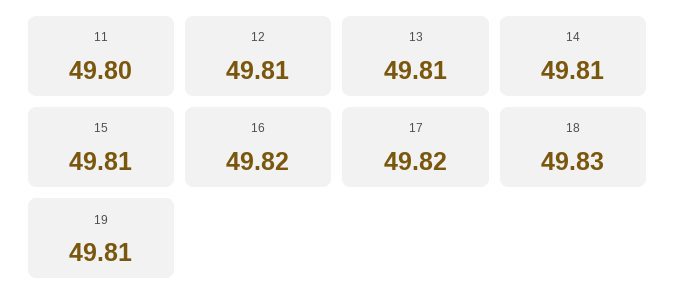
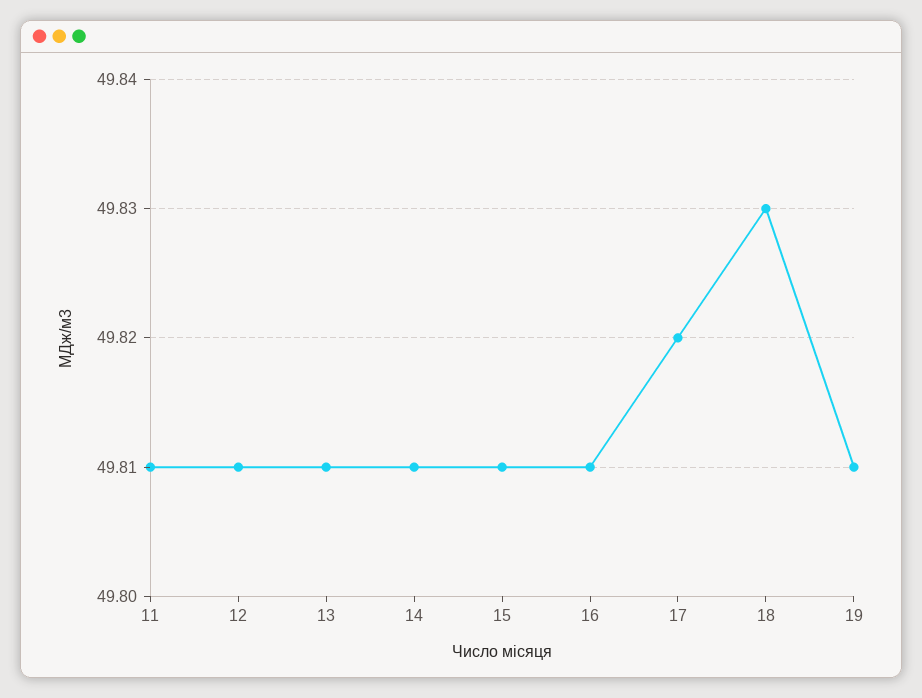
  {
-   "11": 49.8,
+   "11": 49.81,
    "12": 49.81,
    "13": 49.81,
    "14": 49.81,
    "15": 49.81,
-   "16": 49.82,
+   "16": 49.81,
    "17": 49.82,
    "18": 49.83,
    "19": 49.81
  }

